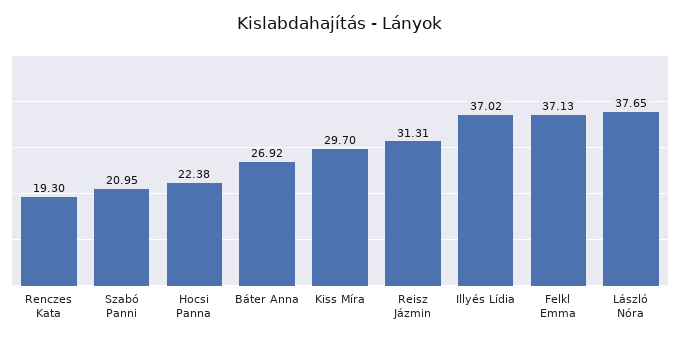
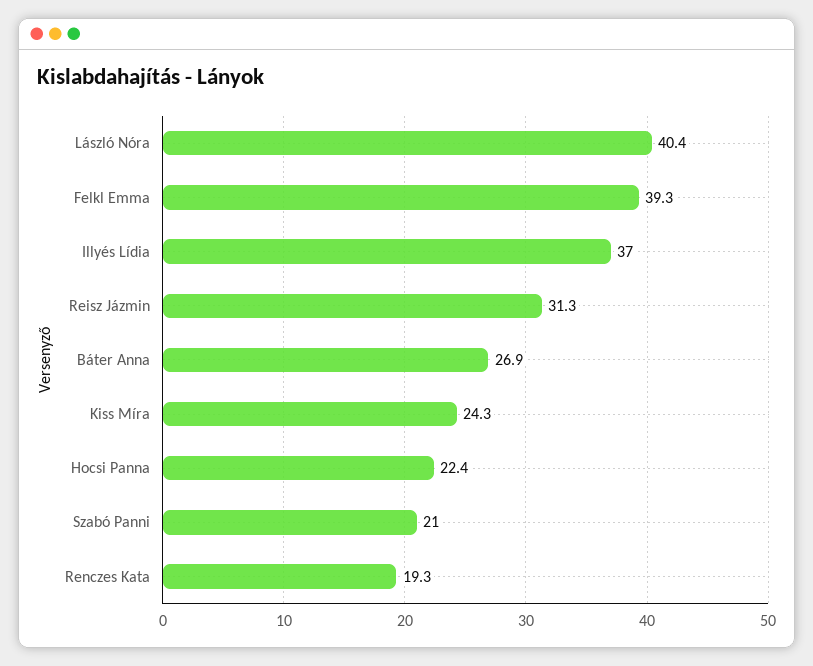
  {
    "Renczes Kata": 19.3,
    "Szabó Panni": 20.95,
    "Hocsi Panna": 22.38,
    "Báter Anna": 26.92,
-   "Kiss Míra": 29.7,
+   "Kiss Míra": 24.3,
    "Reisz Jázmin": 31.31,
    "Illyés Lídia": 37.02,
-   "Felkl Emma": 37.13,
+   "Felkl Emma": 39.3,
-   "László Nóra": 37.65
+   "László Nóra": 40.4
  }

